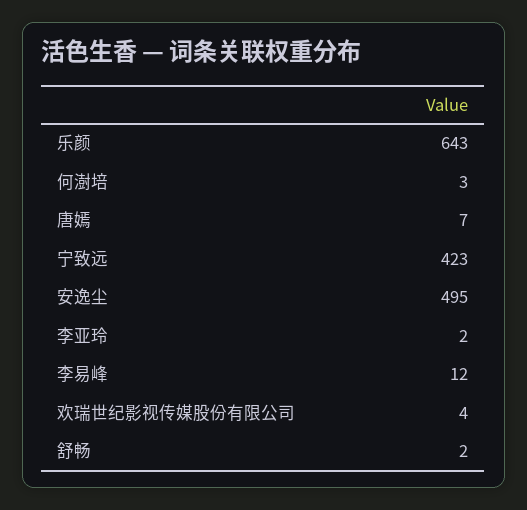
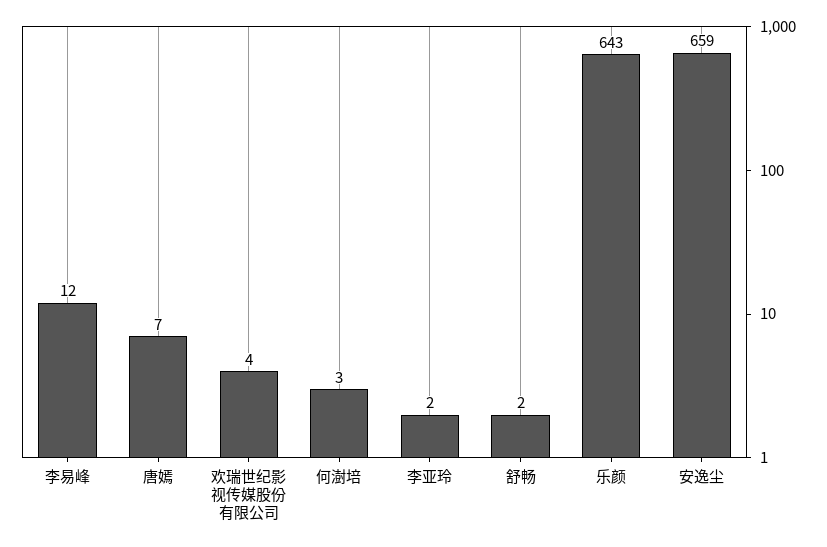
  {
    "乐颜": 643,
    "何澍培": 3,
    "唐嫣": 7,
-   "宁致远": 423,
-   "安逸尘": 495,
+   "安逸尘": 659,
    "李亚玲": 2,
    "李易峰": 12,
    "欢瑞世纪影视传媒股份有限公司": 4,
    "舒畅": 2
  }

